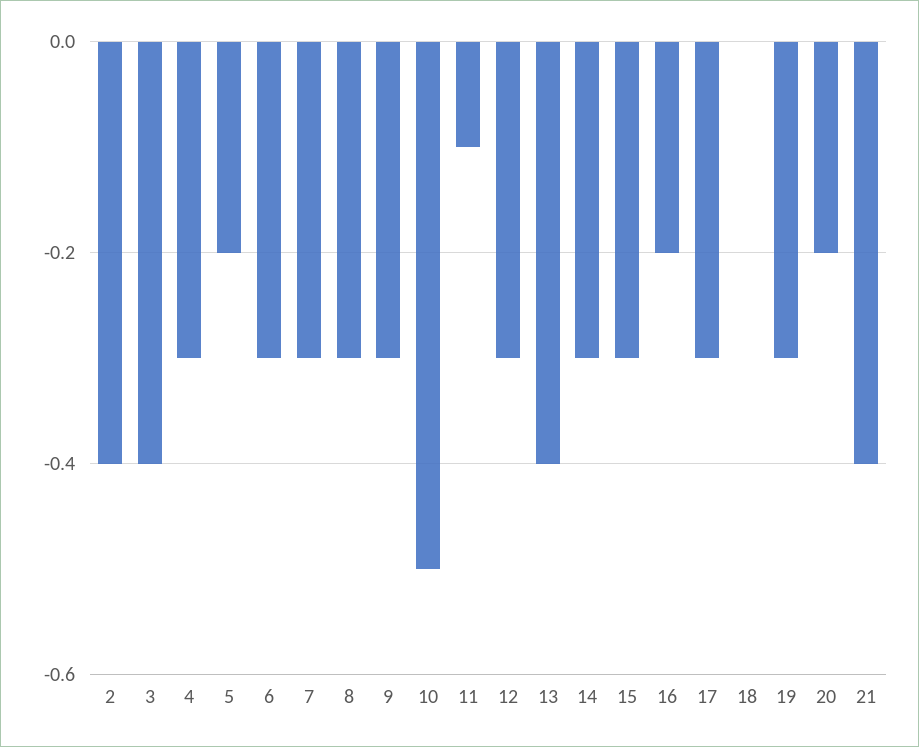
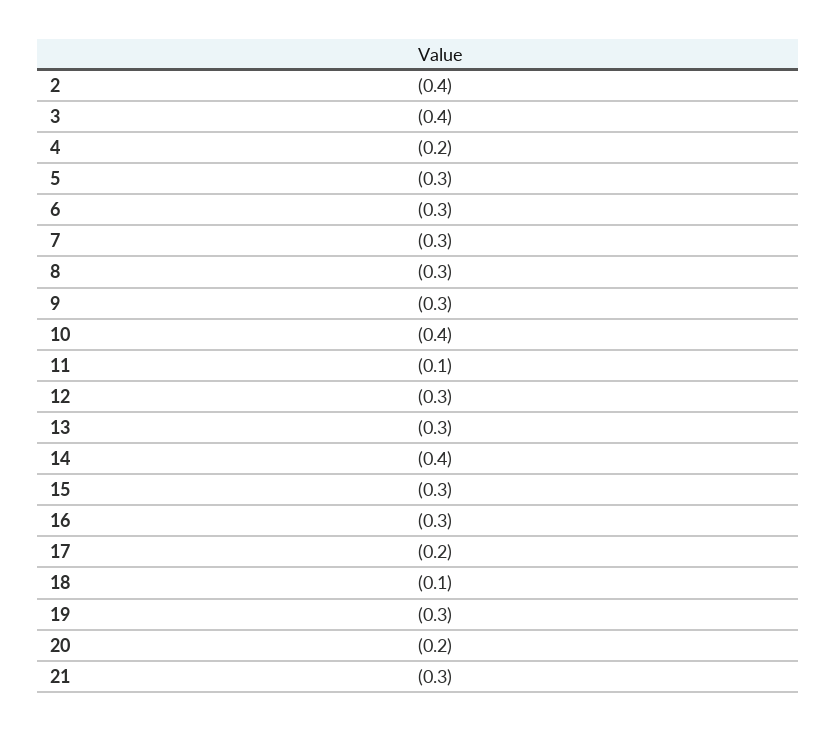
  {
    "2": -0.4,
    "3": -0.4,
-   "4": -0.3,
+   "4": -0.2,
-   "5": -0.2,
+   "5": -0.3,
    "6": -0.3,
    "7": -0.3,
    "8": -0.3,
    "9": -0.3,
-   "10": -0.5,
+   "10": -0.4,
    "11": -0.1,
    "12": -0.3,
-   "13": -0.4,
+   "13": -0.3,
-   "14": -0.3,
+   "14": -0.4,
    "15": -0.3,
-   "16": -0.2,
+   "16": -0.3,
-   "17": -0.3,
+   "17": -0.2,
-   "18": 0,
+   "18": -0.1,
    "19": -0.3,
    "20": -0.2,
-   "21": -0.4
+   "21": -0.3
  }

